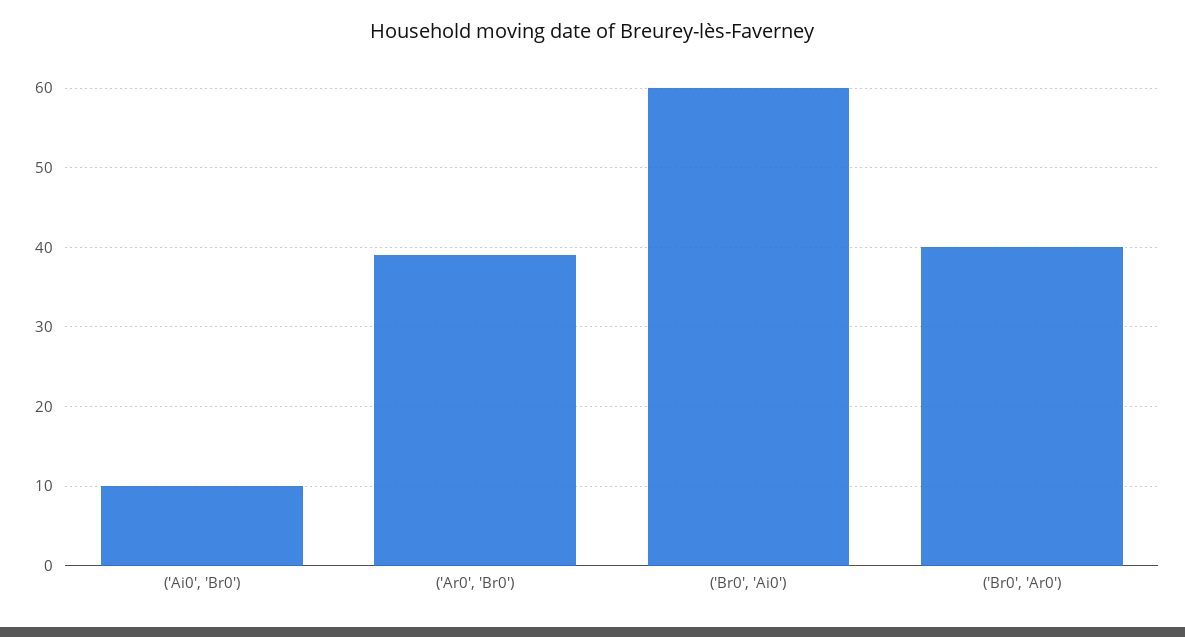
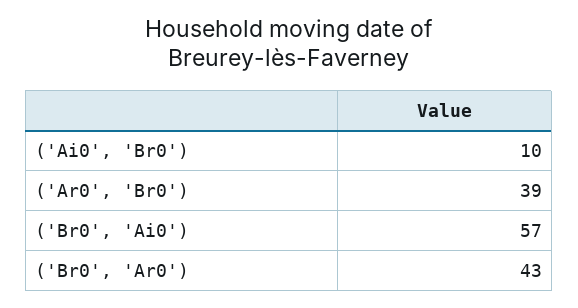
  {
    "('Ai0', 'Br0')": 10,
    "('Ar0', 'Br0')": 39,
-   "('Br0', 'Ai0')": 60,
+   "('Br0', 'Ai0')": 57,
-   "('Br0', 'Ar0')": 40
+   "('Br0', 'Ar0')": 43
  }

